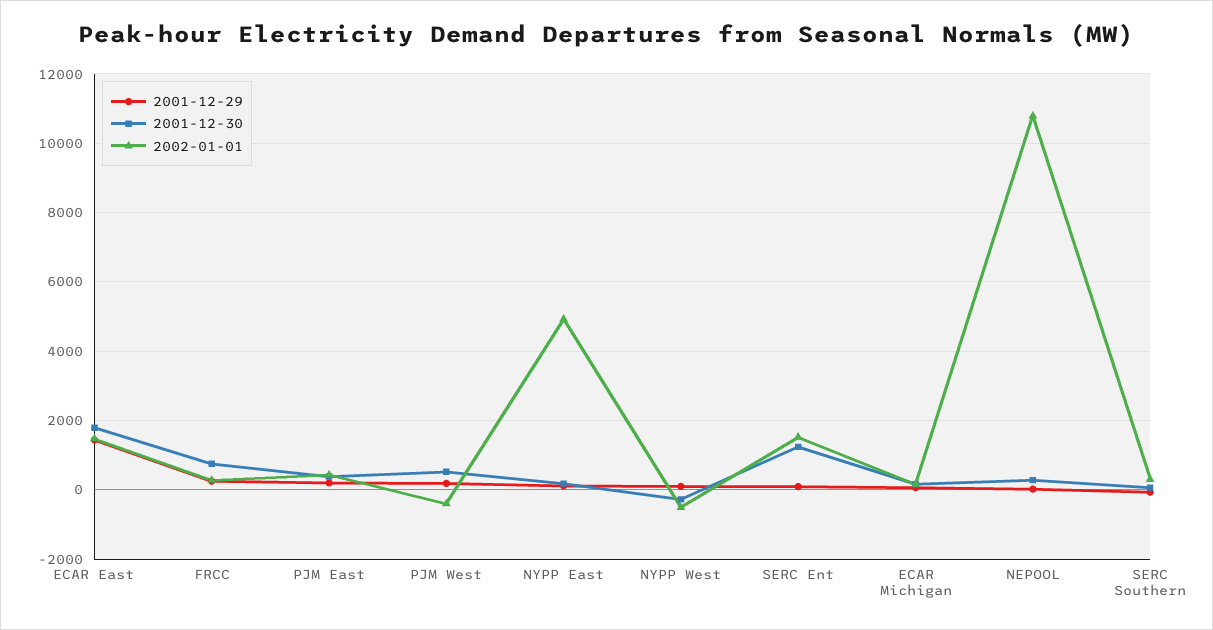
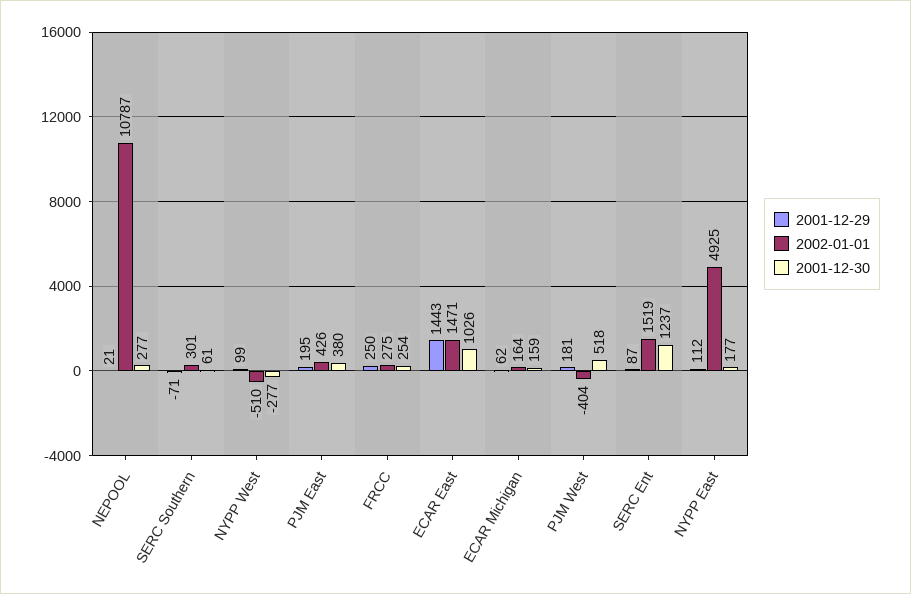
  {
    "2001-12-29": {
      "ECAR East": 1443,
      "FRCC": 250,
      "PJM East": 195,
      "PJM West": 181,
      "NYPP East": 112,
      "NYPP West": 99,
      "SERC Ent": 87,
      "ECAR Michigan": 62,
      "NEPOOL": 21,
      "SERC Southern": -71
    },
    "2001-12-30": {
-     "ECAR East": 1800,
+     "ECAR East": 1026,
-     "FRCC": 800,
+     "FRCC": 254,
      "PJM East": 380,
      "PJM West": 518,
      "NYPP East": 177,
      "NYPP West": -277,
      "SERC Ent": 1237,
      "ECAR Michigan": 159,
      "NEPOOL": 277,
      "SERC Southern": 61
    },
    "2002-01-01": {
      "ECAR East": 1471,
      "FRCC": 275,
      "PJM East": 426,
      "PJM West": -404,
      "NYPP East": 4925,
      "NYPP West": -510,
      "SERC Ent": 1519,
      "ECAR Michigan": 164,
      "NEPOOL": 10787,
      "SERC Southern": 301
    }
  }

